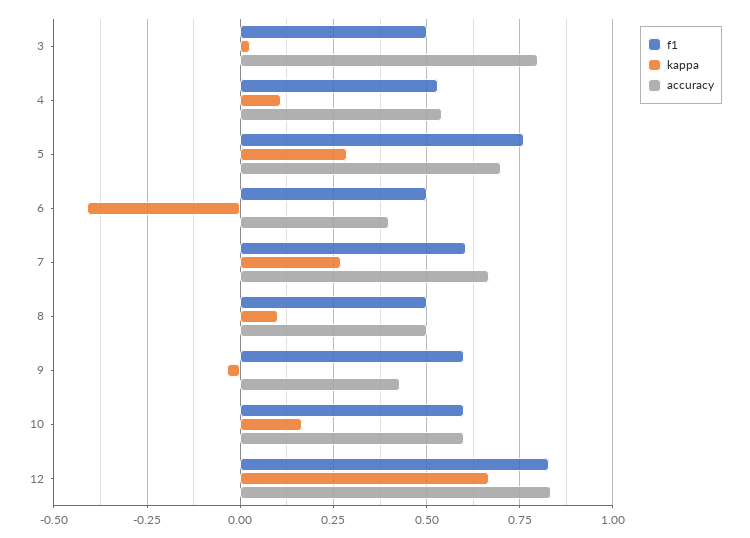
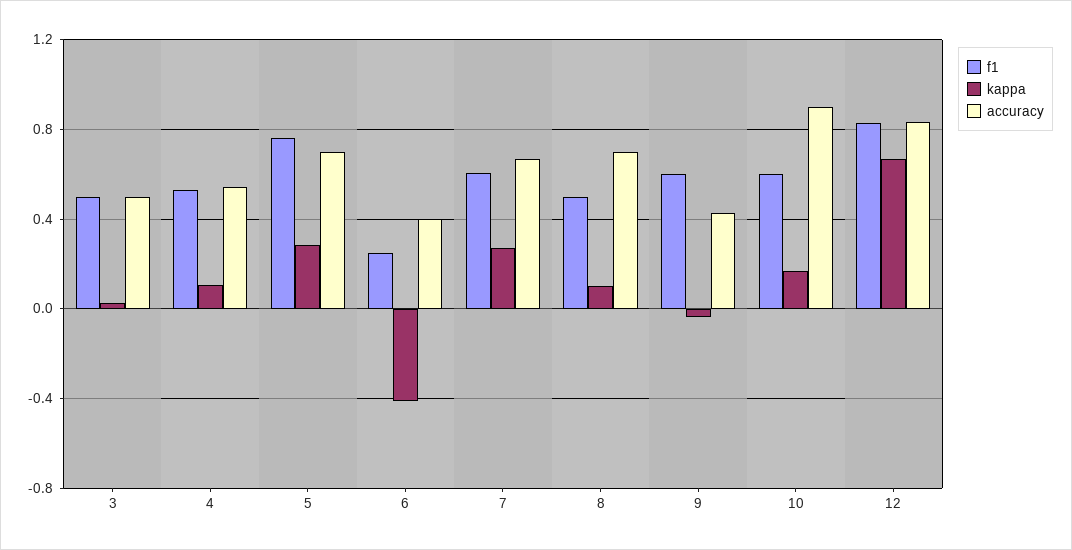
  {
    "f1": {
      "3": 0.5,
      "4": 0.525,
      "5": 0.75,
-     "6": 0.5,
+     "6": 0.25,
      "7": 0.6,
      "8": 0.5,
      "9": 0.6,
      "10": 0.6,
      "12": 0.825
    },
    "kappa": {
      "3": 0.025,
      "4": 0.1,
      "5": 0.275,
      "6": -0.4,
      "7": 0.275,
      "8": 0.1,
      "9": -0.025,
      "10": 0.175,
      "12": 0.675
    },
    "accuracy": {
-     "3": 0.8,
+     "3": 0.5,
      "4": 0.55,
      "5": 0.7,
      "6": 0.4,
      "7": 0.675,
-     "8": 0.5,
+     "8": 0.7,
      "9": 0.425,
-     "10": 0.6,
+     "10": 0.9,
      "12": 0.825
    }
  }

